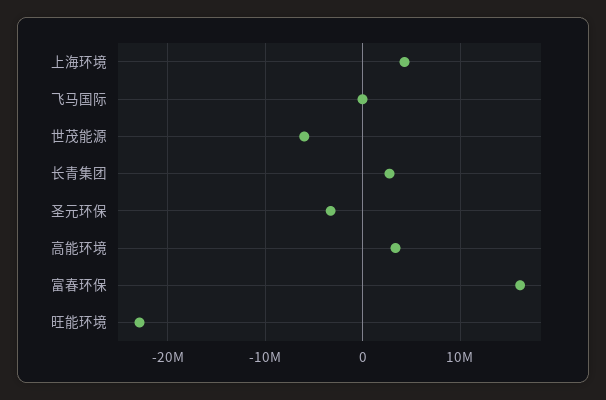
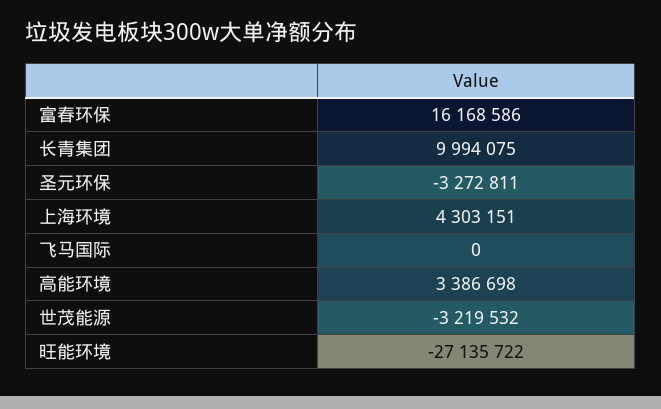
  {
    "上海环境": 4303151,
    "飞马国际": 0,
-   "世茂能源": -6000000,
+   "世茂能源": -3219532,
-   "长青集团": 3000000,
+   "长青集团": 9994075,
    "圣元环保": -3272811,
    "高能环境": 3386698,
    "富春环保": 16168586,
-   "旺能环境": -23000000
+   "旺能环境": -27135722
  }

